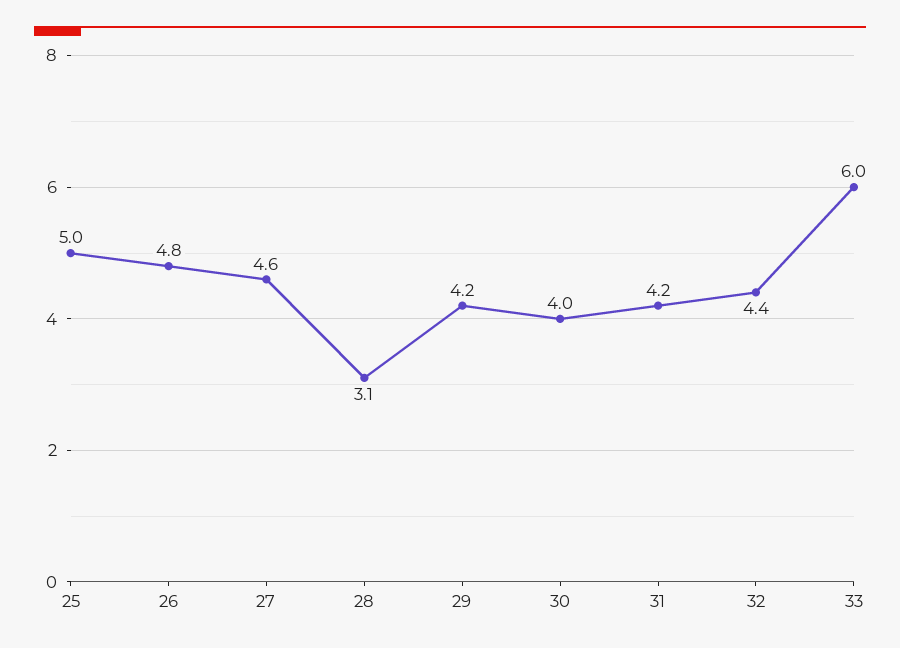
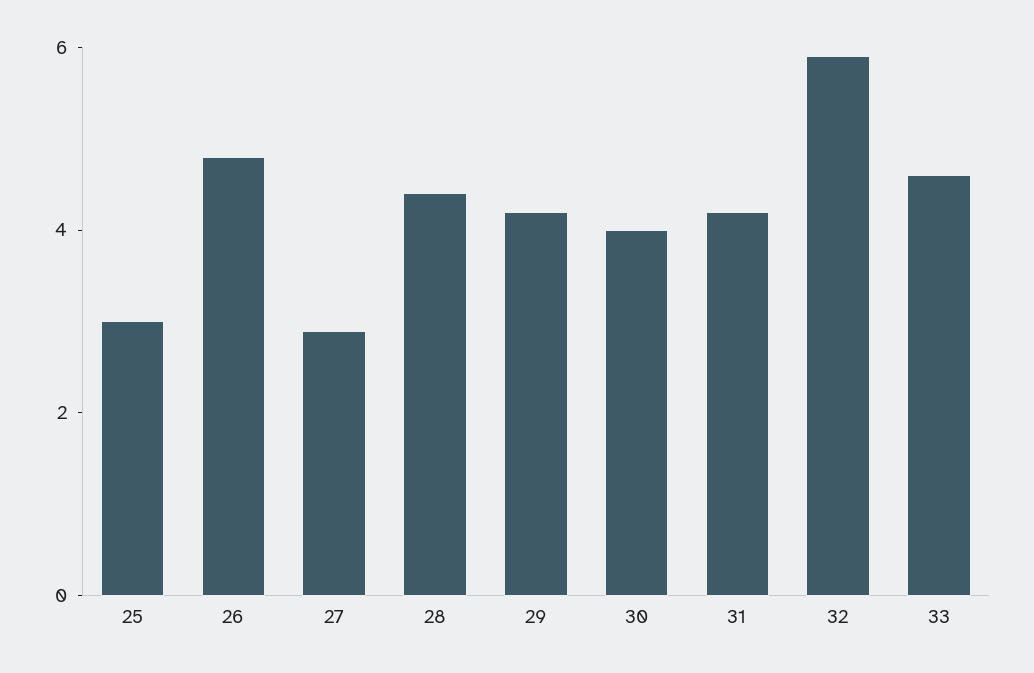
  {
-   "25": 5,
+   "25": 3,
    "26": 4.8,
-   "27": 4.6,
+   "27": 3,
-   "28": 3.1,
+   "28": 4.5,
    "29": 4.2,
    "30": 4,
    "31": 4.2,
-   "32": 4.4,
+   "32": 6,
-   "33": 6
+   "33": 4.5
  }

